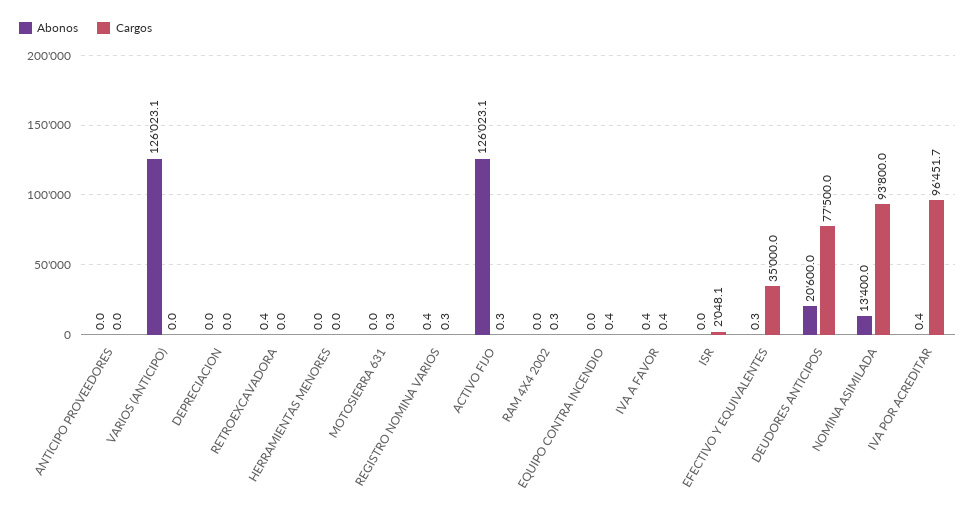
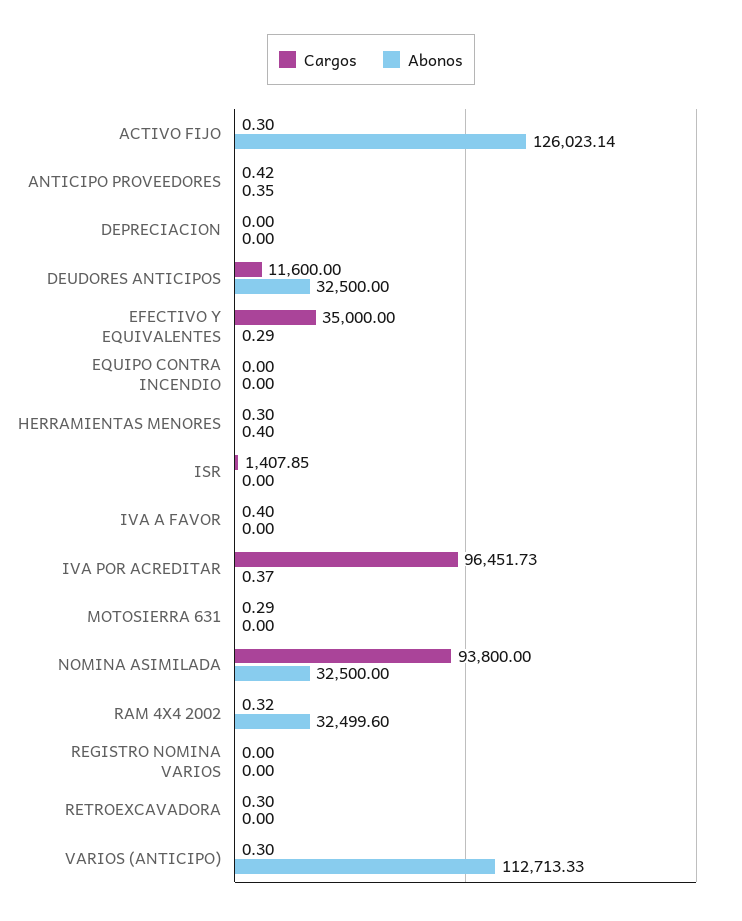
  {
    "Abonos": {
-     "ANTICIPO PROVEEDORES": 0,
+     "ANTICIPO PROVEEDORES": 0.35,
-     "VARIOS (ANTICIPO)": 126023.1,
+     "VARIOS (ANTICIPO)": 112713.33,
      "DEPRECIACION": 0,
-     "RETROEXCAVADORA": 0.4,
+     "RETROEXCAVADORA": 0,
-     "HERRAMIENTAS MENORES": 0,
+     "HERRAMIENTAS MENORES": 0.4,
      "MOTOSIERRA 631": 0,
-     "REGISTRO NOMINA VARIOS": 0.4,
+     "REGISTRO NOMINA VARIOS": 0,
      "ACTIVO FIJO": 126023.14,
-     "RAM 4X4 2002": 0,
+     "RAM 4X4 2002": 32499.6,
      "EQUIPO CONTRA INCENDIO": 0,
-     "IVA A FAVOR": 0.4,
+     "IVA A FAVOR": 0,
      "ISR": 0,
      "EFECTIVO Y EQUIVALENTES": 0.29,
-     "DEUDORES ANTICIPOS": 20600,
+     "DEUDORES ANTICIPOS": 32500,
-     "NOMINA ASIMILADA": 13400,
+     "NOMINA ASIMILADA": 32500,
      "IVA POR ACREDITAR": 0.37
    },
    "Cargos": {
-     "ANTICIPO PROVEEDORES": 0,
+     "ANTICIPO PROVEEDORES": 0.42,
-     "VARIOS (ANTICIPO)": 0,
+     "VARIOS (ANTICIPO)": 0.3,
      "DEPRECIACION": 0,
-     "RETROEXCAVADORA": 0,
+     "RETROEXCAVADORA": 0.3,
-     "HERRAMIENTAS MENORES": 0,
+     "HERRAMIENTAS MENORES": 0.3,
      "MOTOSIERRA 631": 0.29,
-     "REGISTRO NOMINA VARIOS": 0.3,
+     "REGISTRO NOMINA VARIOS": 0,
      "ACTIVO FIJO": 0.3,
      "RAM 4X4 2002": 0.32,
-     "EQUIPO CONTRA INCENDIO": 0.4,
+     "EQUIPO CONTRA INCENDIO": 0,
      "IVA A FAVOR": 0.4,
-     "ISR": 2048.1,
+     "ISR": 1407.85,
      "EFECTIVO Y EQUIVALENTES": 35000,
-     "DEUDORES ANTICIPOS": 77500,
+     "DEUDORES ANTICIPOS": 11600,
      "NOMINA ASIMILADA": 93800,
      "IVA POR ACREDITAR": 96451.73
    }
  }

